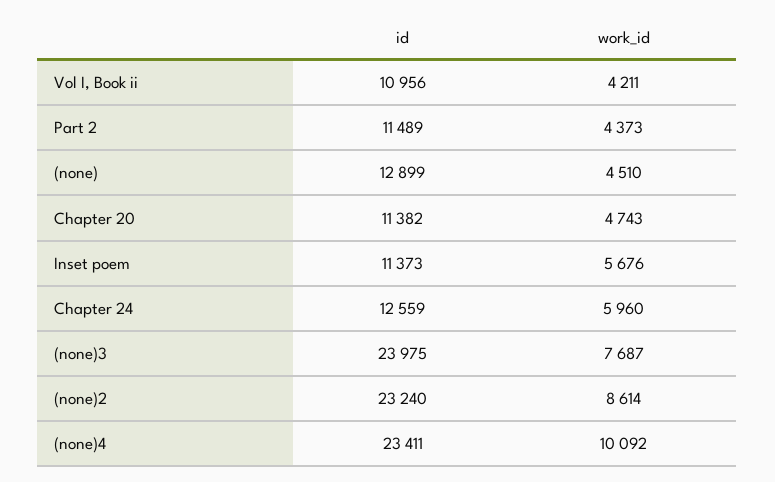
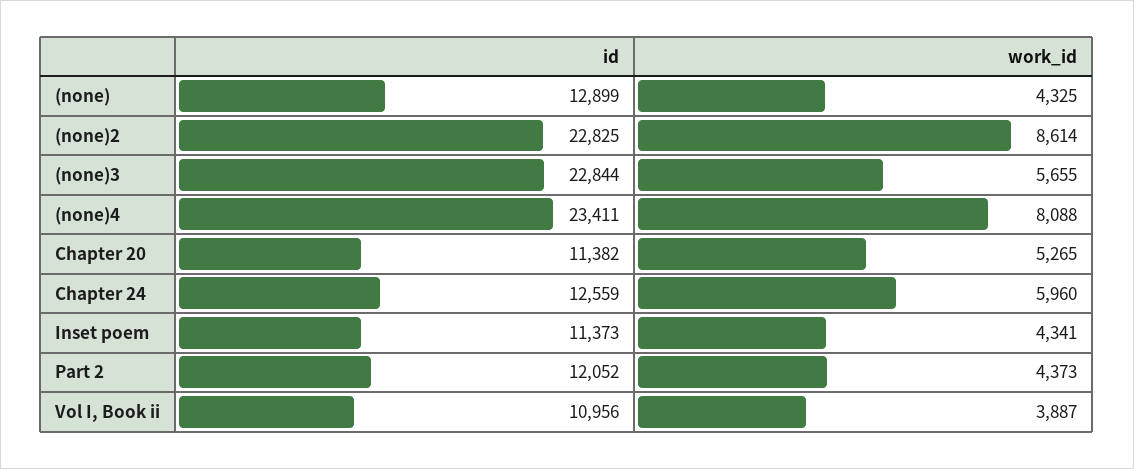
  {
    "id": {
      "Vol I, Book ii": 10956,
-     "Part 2": 11489,
+     "Part 2": 12052,
      "(none)": 12899,
      "Chapter 20": 11382,
      "Inset poem": 11373,
      "Chapter 24": 12559,
-     "(none)3": 23975,
+     "(none)3": 22844,
-     "(none)2": 23240,
+     "(none)2": 22825,
      "(none)4": 23411
    },
    "work_id": {
-     "Vol I, Book ii": 4211,
+     "Vol I, Book ii": 3887,
      "Part 2": 4373,
-     "(none)": 4510,
+     "(none)": 4325,
-     "Chapter 20": 4743,
+     "Chapter 20": 5265,
-     "Inset poem": 5676,
+     "Inset poem": 4341,
      "Chapter 24": 5960,
-     "(none)3": 7687,
+     "(none)3": 5655,
      "(none)2": 8614,
-     "(none)4": 10092
+     "(none)4": 8088
    }
  }

